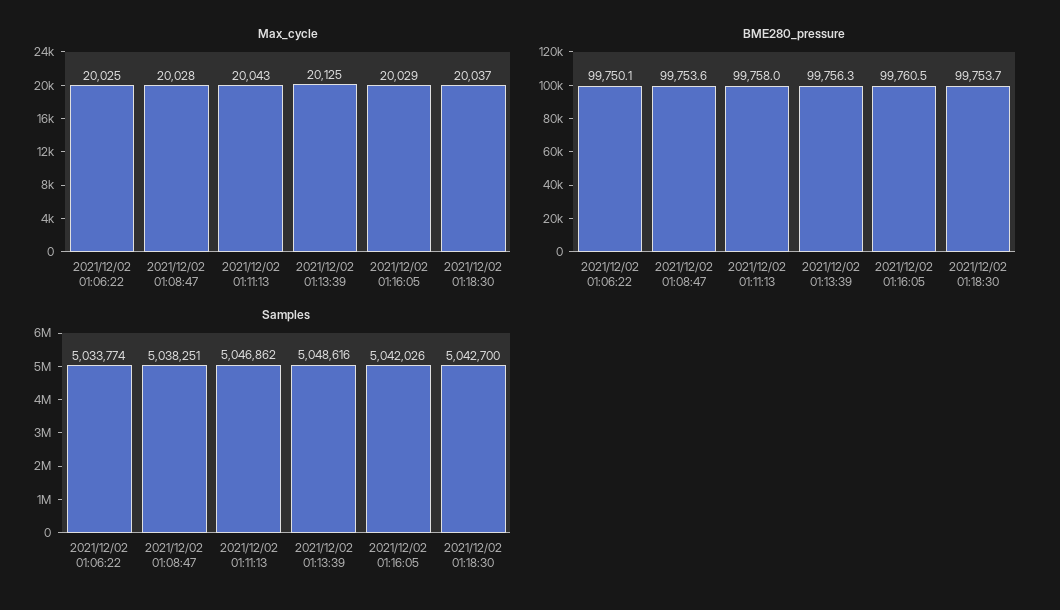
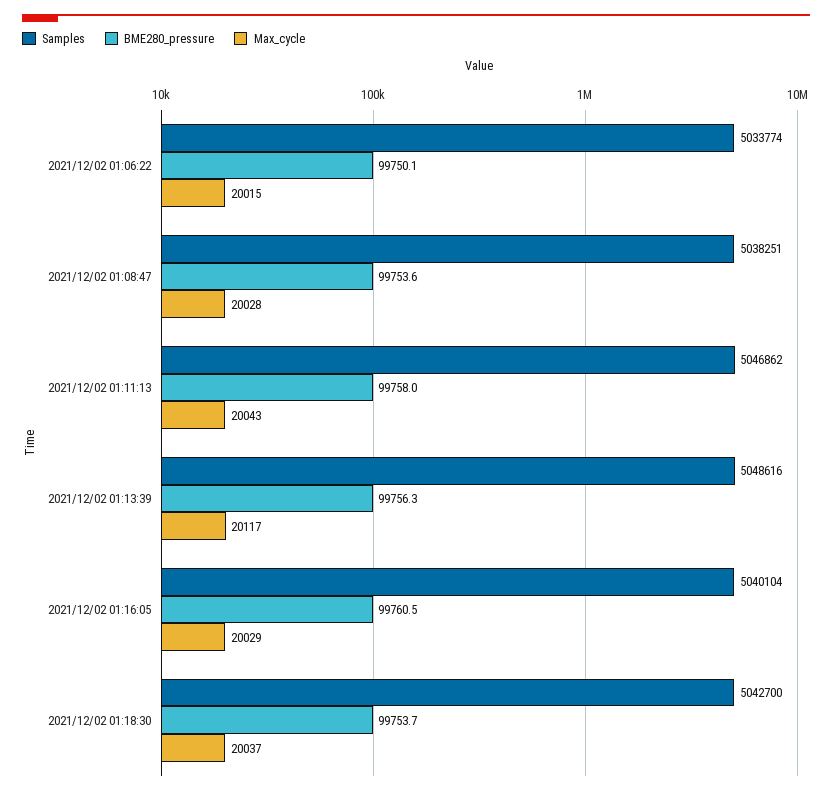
  {
    "Max_cycle": {
-     "2021/12/02 01:06:22": 20025,
+     "2021/12/02 01:06:22": 20015,
      "2021/12/02 01:08:47": 20028,
      "2021/12/02 01:11:13": 20043,
-     "2021/12/02 01:13:39": 20125,
+     "2021/12/02 01:13:39": 20117,
      "2021/12/02 01:16:05": 20029,
      "2021/12/02 01:18:30": 20037
    },
    "BME280_pressure": {
      "2021/12/02 01:06:22": 99750.1,
      "2021/12/02 01:08:47": 99753.6,
      "2021/12/02 01:11:13": 99758,
      "2021/12/02 01:13:39": 99756.3,
      "2021/12/02 01:16:05": 99760.5,
      "2021/12/02 01:18:30": 99753.7
    },
    "Samples": {
      "2021/12/02 01:06:22": 5033774,
      "2021/12/02 01:08:47": 5038251,
      "2021/12/02 01:11:13": 5046862,
      "2021/12/02 01:13:39": 5048616,
-     "2021/12/02 01:16:05": 5042026,
+     "2021/12/02 01:16:05": 5040104,
      "2021/12/02 01:18:30": 5042700
    }
  }

